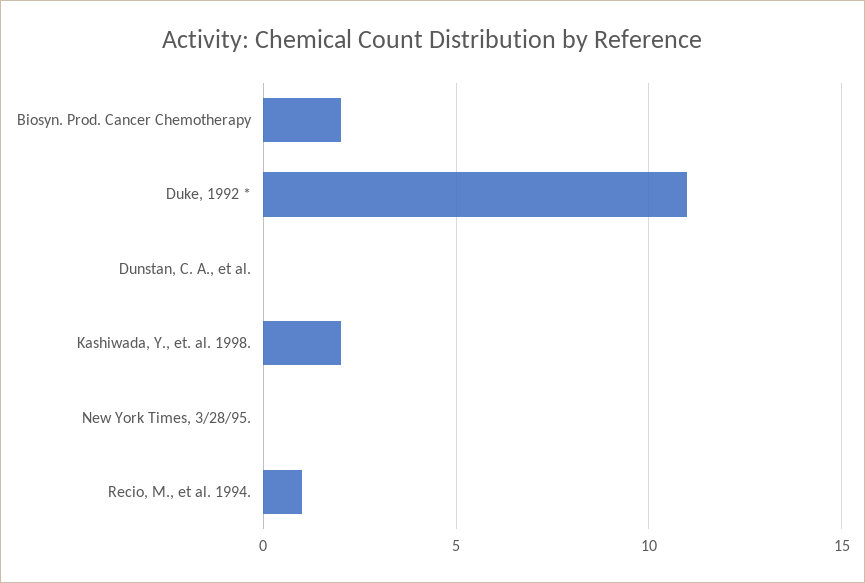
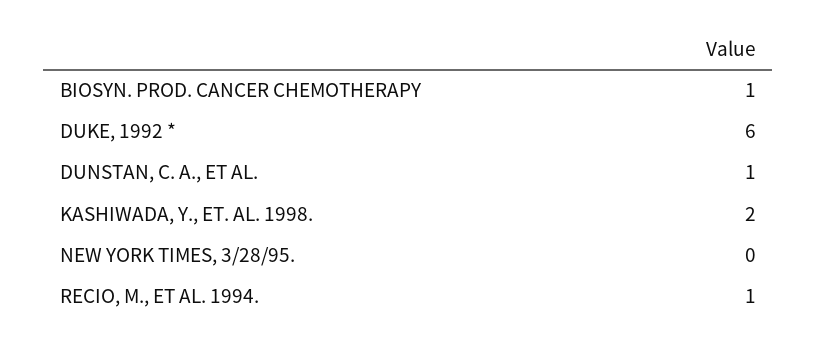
  {
-   "Biosyn. Prod. Cancer Chemotherapy": 2,
+   "Biosyn. Prod. Cancer Chemotherapy": 1,
-   "Duke, 1992 *": 11,
+   "Duke, 1992 *": 6,
-   "Dunstan, C. A., et al.": 0,
+   "Dunstan, C. A., et al.": 1,
    "Kashiwada, Y., et. al. 1998.": 2,
    "New York Times, 3/28/95.": 0,
    "Recio, M., et al. 1994.": 1
  }

